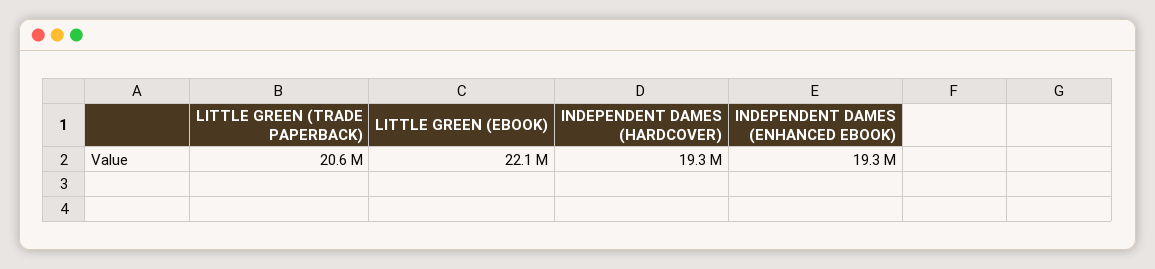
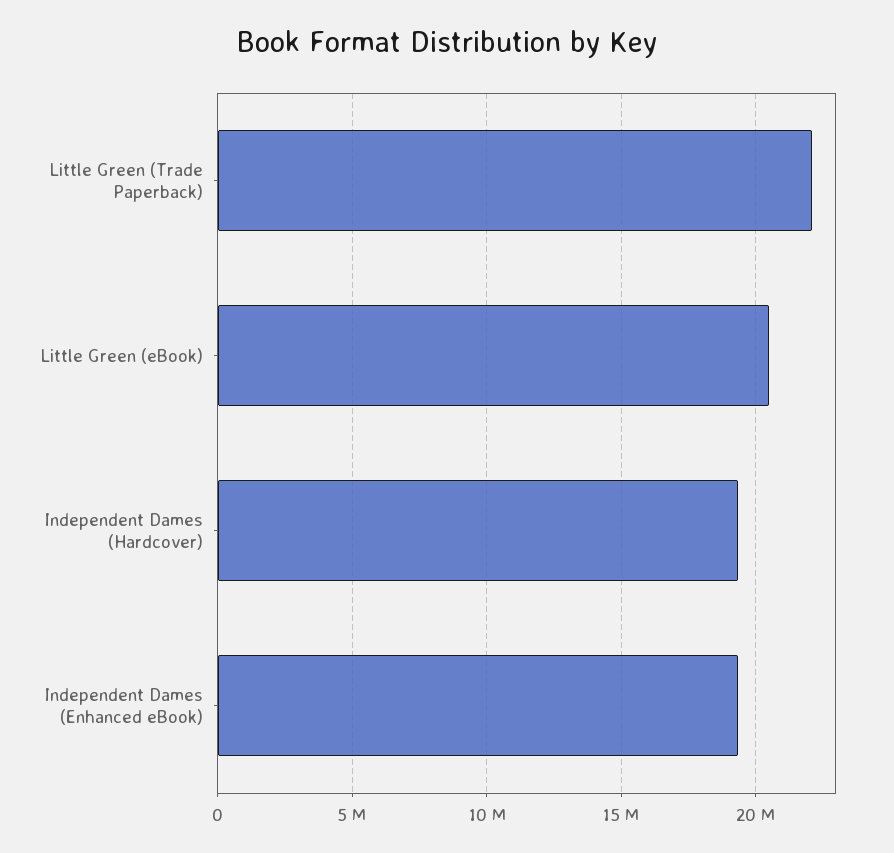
  {
-   "LITTLE GREEN (TRADE PAPERBACK)": 20600000,
+   "LITTLE GREEN (TRADE PAPERBACK)": 22000000,
-   "LITTLE GREEN (EBOOK)": 22100000,
+   "LITTLE GREEN (EBOOK)": 20500000,
    "INDEPENDENT DAMES (HARDCOVER)": 19300000,
    "INDEPENDENT DAMES (ENHANCED EBOOK)": 19300000
  }

